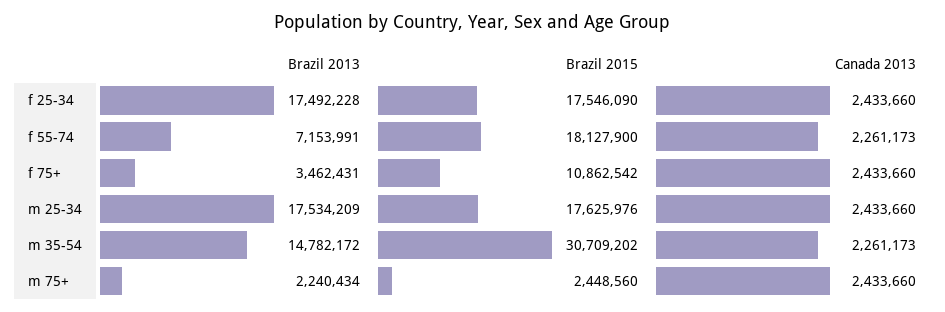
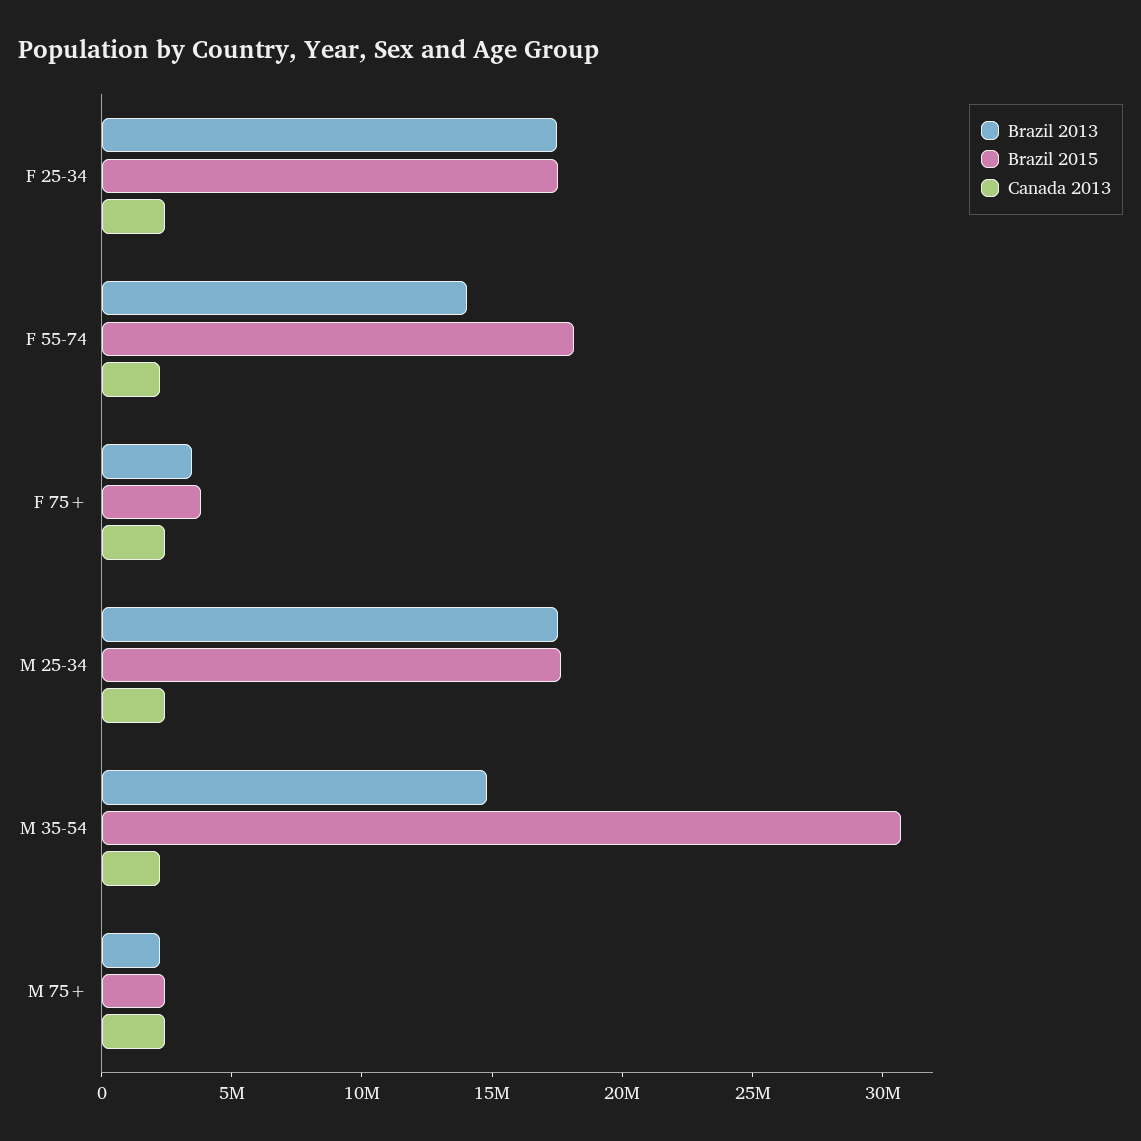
  {
    "Brazil 2013": {
      "f 25-34": 17492228,
-     "f 55-74": 7153991,
+     "f 55-74": 14000000,
      "f 75+": 3462431,
      "m 25-34": 17534209,
      "m 35-54": 14782172,
      "m 75+": 2240434
    },
    "Brazil 2015": {
      "f 25-34": 17546090,
      "f 55-74": 18127900,
-     "f 75+": 10862542,
+     "f 75+": 4000000,
      "m 25-34": 17625976,
      "m 35-54": 30709202,
      "m 75+": 2448560
    },
    "Canada 2013": {
      "f 25-34": 2433660,
      "f 55-74": 2261173,
      "f 75+": 2433660,
      "m 25-34": 2433660,
      "m 35-54": 2261173,
      "m 75+": 2433660
    }
  }

